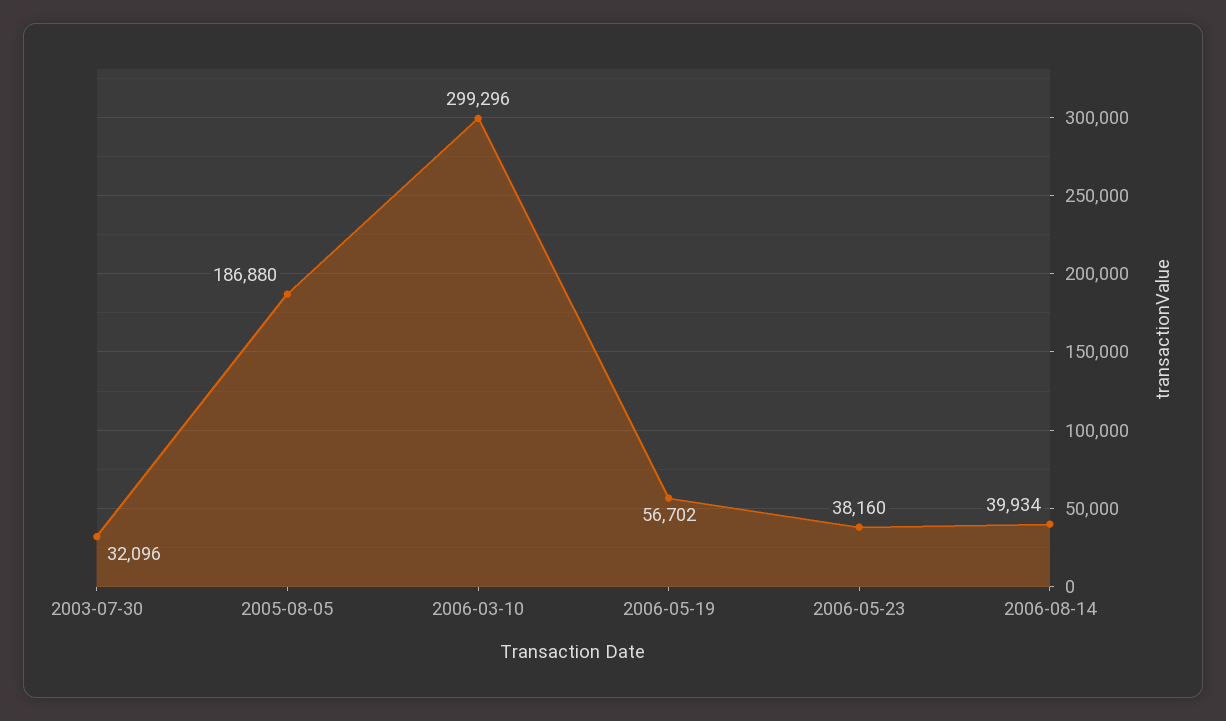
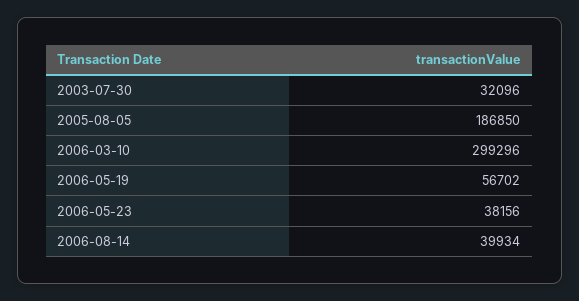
  {
    "2003-07-30": 32096,
-   "2005-08-05": 186880,
+   "2005-08-05": 186850,
    "2006-03-10": 299296,
    "2006-05-19": 56702,
-   "2006-05-23": 38160,
+   "2006-05-23": 38156,
    "2006-08-14": 39934
  }

